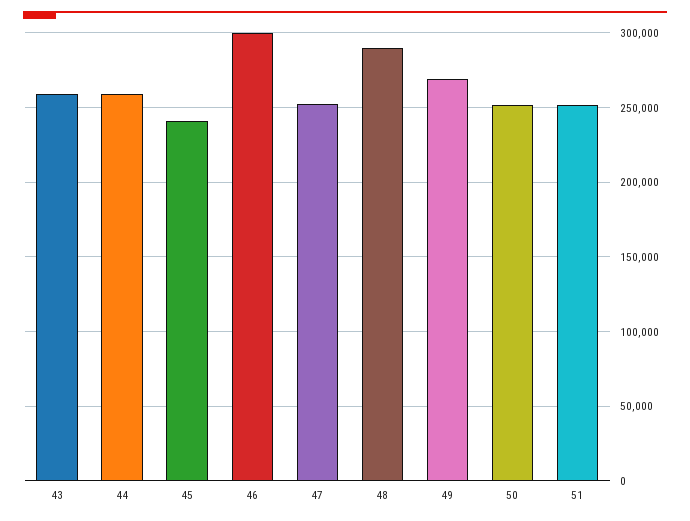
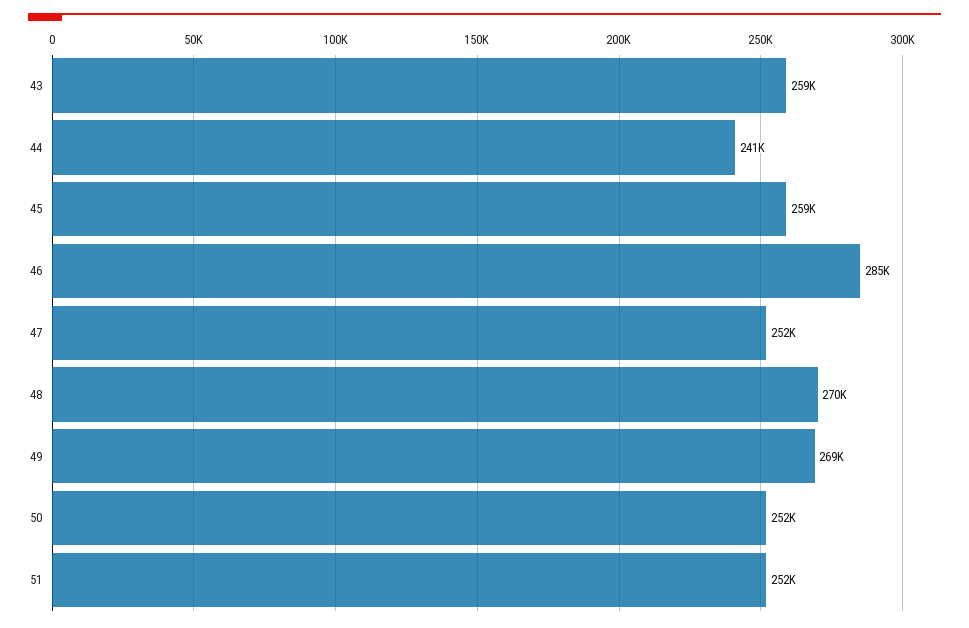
  {
    "43": 259000,
-   "44": 260000,
+   "44": 241000,
-   "45": 240000,
+   "45": 259000,
-   "46": 300000,
+   "46": 285000,
    "47": 252000,
-   "48": 290000,
+   "48": 270000,
    "49": 269000,
    "50": 252000,
    "51": 252000
  }

